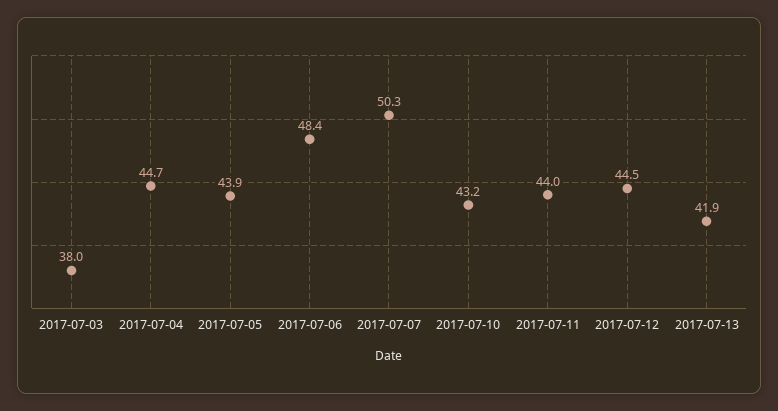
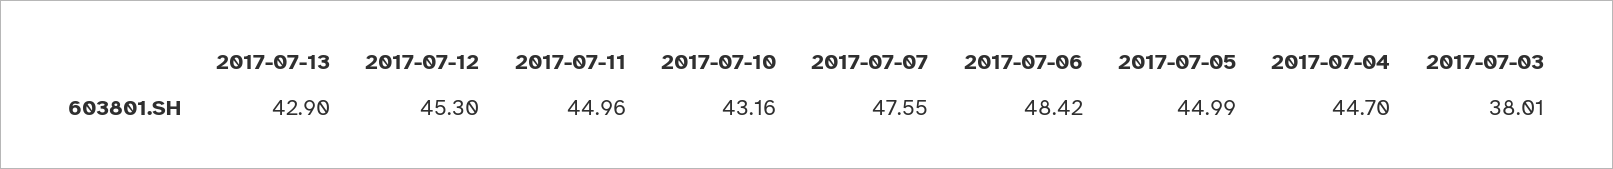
  {
    "2017-07-03": 38.01,
    "2017-07-04": 44.7,
-   "2017-07-05": 43.9,
+   "2017-07-05": 44.99,
    "2017-07-06": 48.42,
-   "2017-07-07": 50.3,
+   "2017-07-07": 47.55,
    "2017-07-10": 43.16,
-   "2017-07-11": 44,
+   "2017-07-11": 44.96,
-   "2017-07-12": 44.5,
+   "2017-07-12": 45.3,
-   "2017-07-13": 41.9
+   "2017-07-13": 42.9
  }

